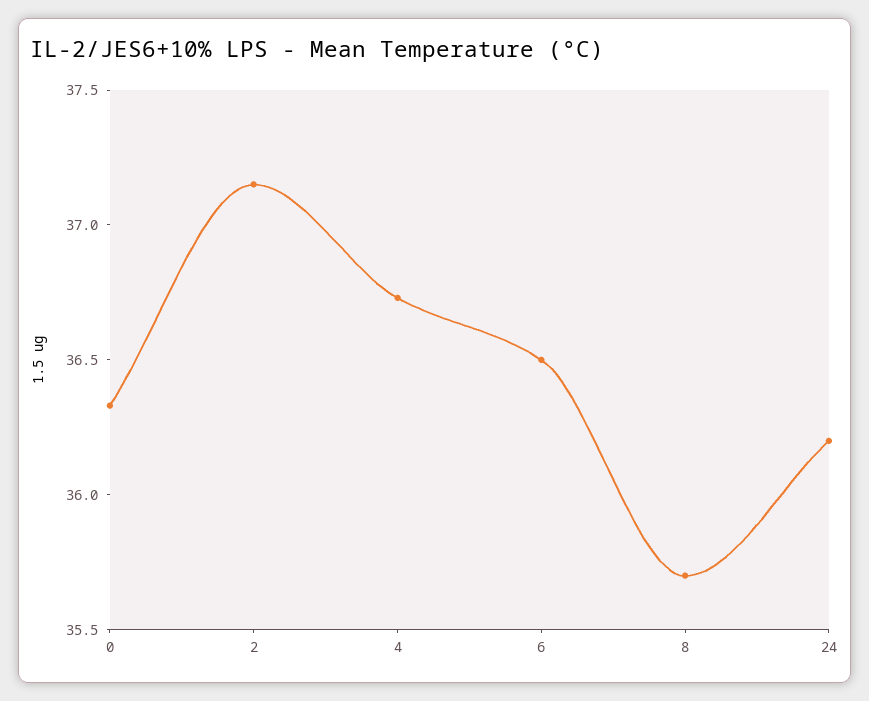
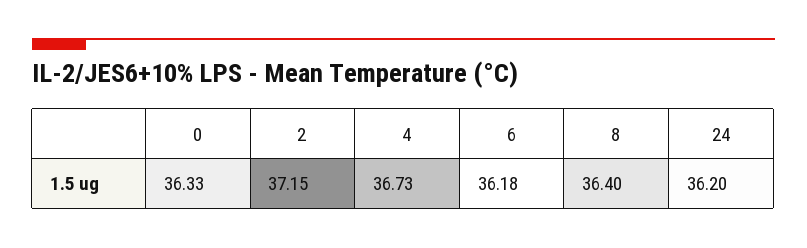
  {
    "0": 36.33,
    "2": 37.15,
    "4": 36.73,
-   "6": 36.5,
+   "6": 36.18,
-   "8": 35.7,
+   "8": 36.4,
    "24": 36.2
  }

